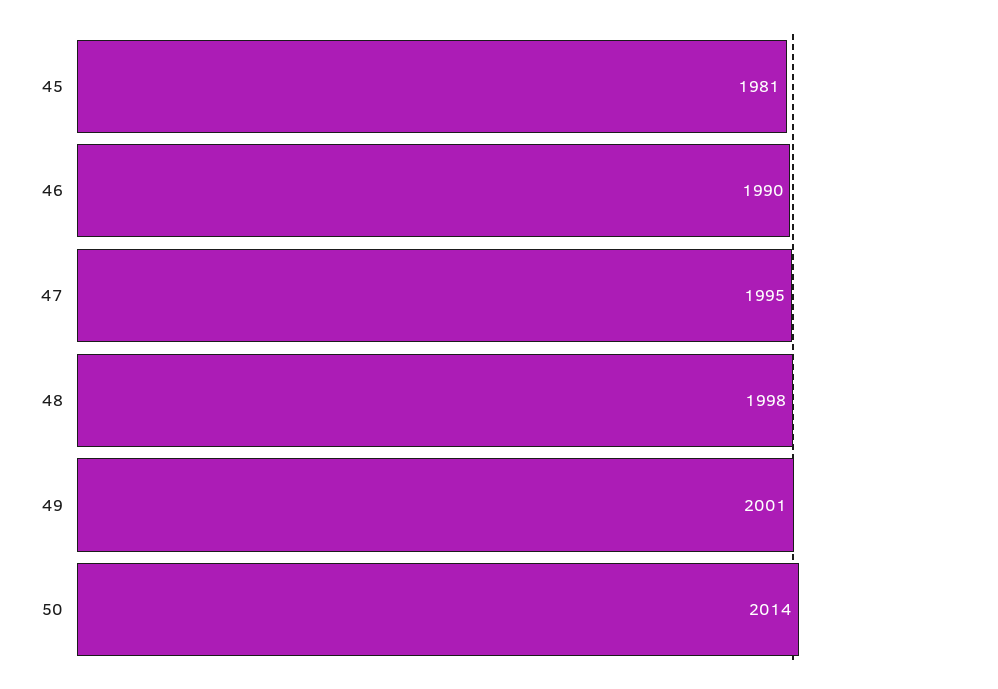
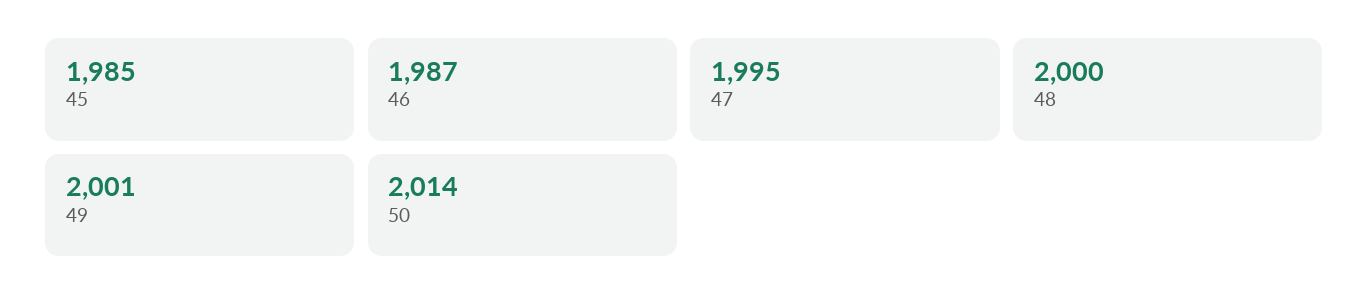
  {
-   "45": 1981,
+   "45": 1985,
-   "46": 1990,
+   "46": 1987,
    "47": 1995,
-   "48": 1998,
+   "48": 2000,
    "49": 2001,
    "50": 2014
  }

